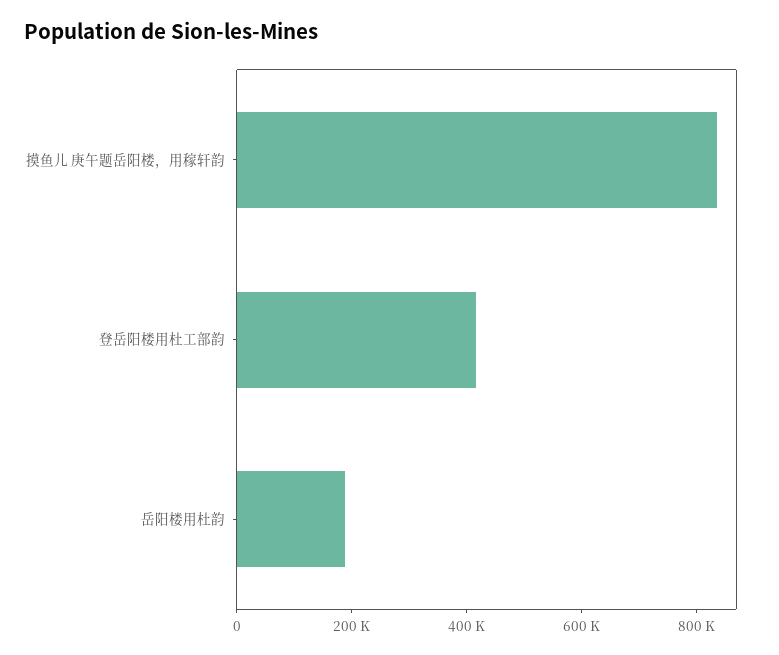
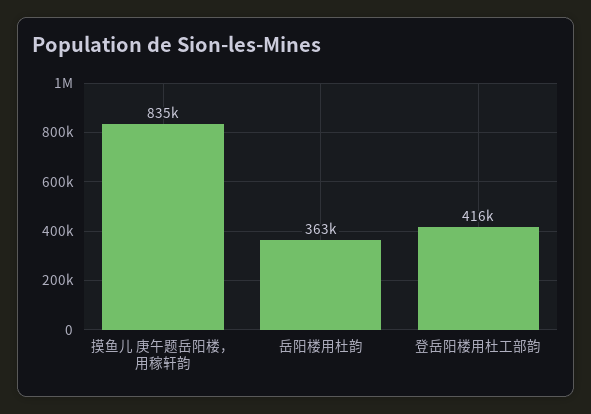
  {
    "摸鱼儿 庚午题岳阳楼，用稼轩韵": 835000,
    "登岳阳楼用杜工部韵": 416000,
-   "岳阳楼用杜韵": 200000
+   "岳阳楼用杜韵": 363000
  }

